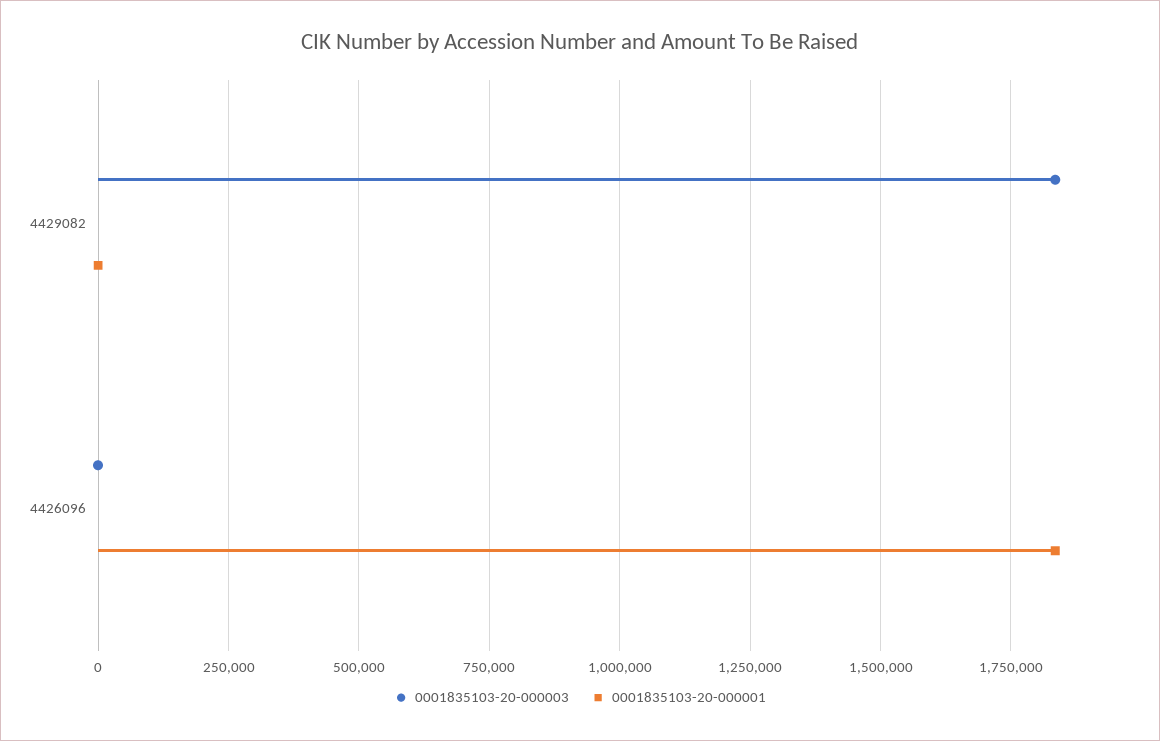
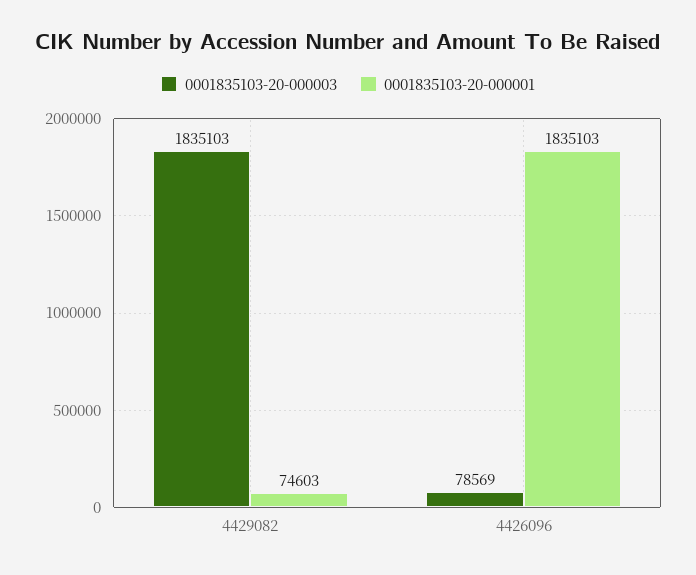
  {
    "0001835103-20-000003": {
      "4429082": 1835103,
-     "4426096": 0
+     "4426096": 78569
    },
    "0001835103-20-000001": {
-     "4429082": 0,
+     "4429082": 74603,
      "4426096": 1835103
    }
  }

